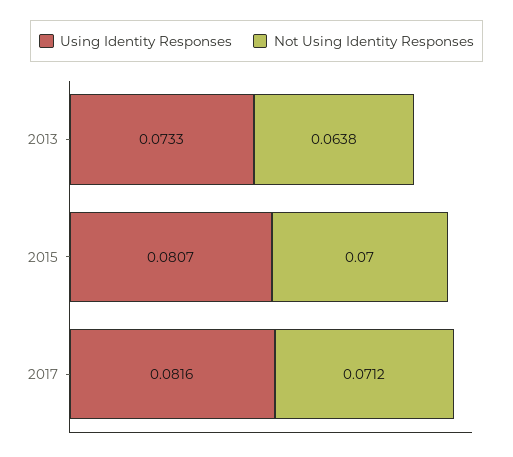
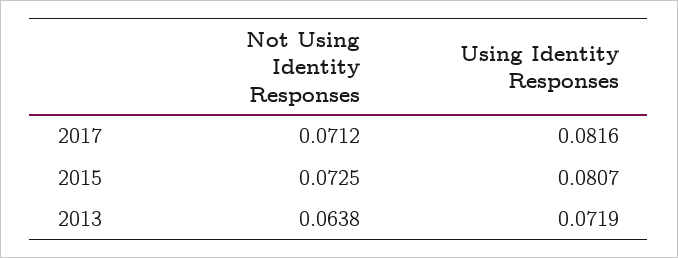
  {
    "Using Identity Responses": {
-     "2013": 0.0733,
+     "2013": 0.0719,
      "2015": 0.0807,
      "2017": 0.0816
    },
    "Not Using Identity Responses": {
      "2013": 0.0638,
-     "2015": 0.07,
+     "2015": 0.0725,
      "2017": 0.0712
    }
  }

